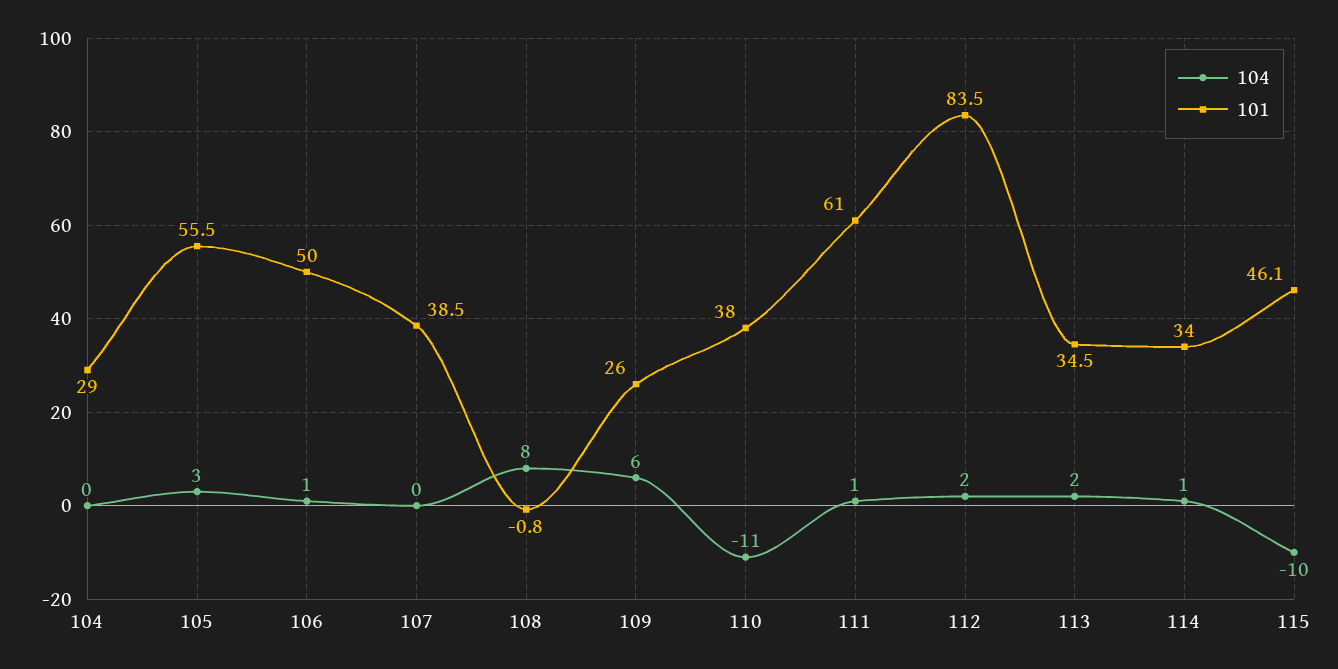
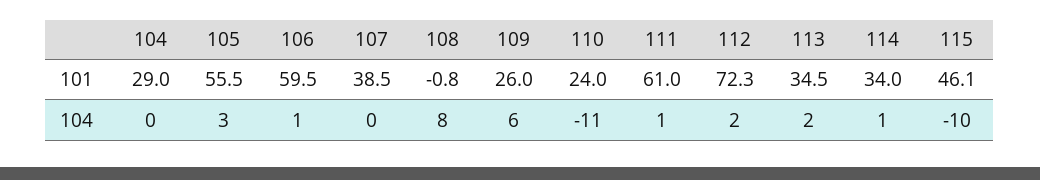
  {
    "104": {
      "104": 0,
      "105": 3,
      "106": 1,
      "107": 0,
      "108": 8,
      "109": 6,
      "110": -11,
      "111": 1,
      "112": 2,
      "113": 2,
      "114": 1,
      "115": -10
    },
    "101": {
      "104": 29,
      "105": 55.5,
-     "106": 50,
+     "106": 59.5,
      "107": 38.5,
      "108": -0.8,
      "109": 26,
-     "110": 38,
+     "110": 24,
      "111": 61,
-     "112": 83.5,
+     "112": 72.3,
      "113": 34.5,
      "114": 34,
      "115": 46.1
    }
  }

